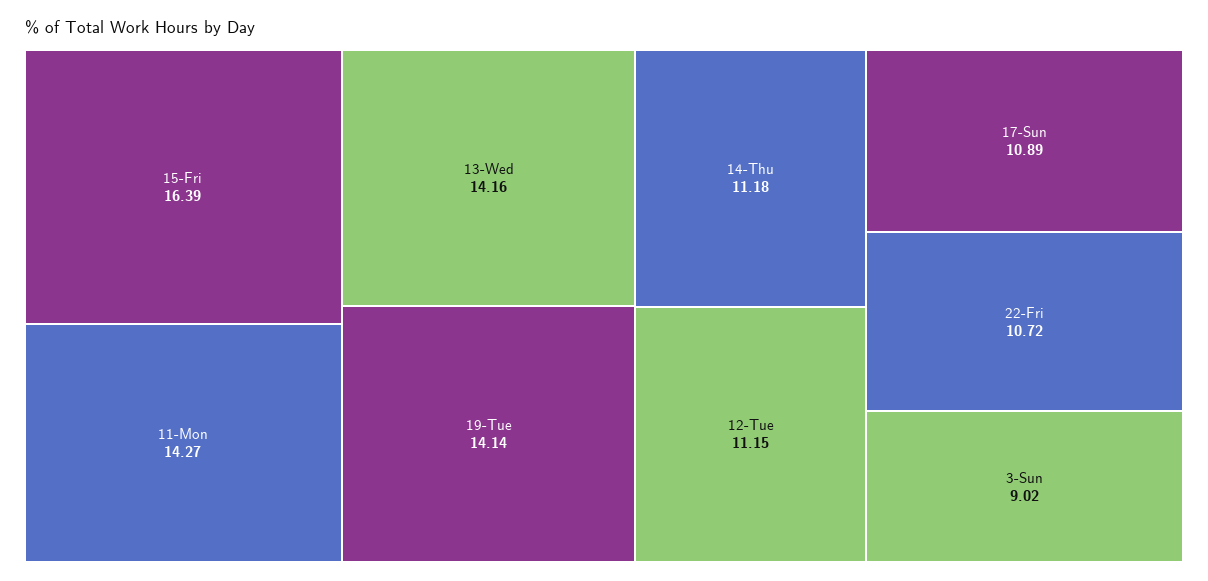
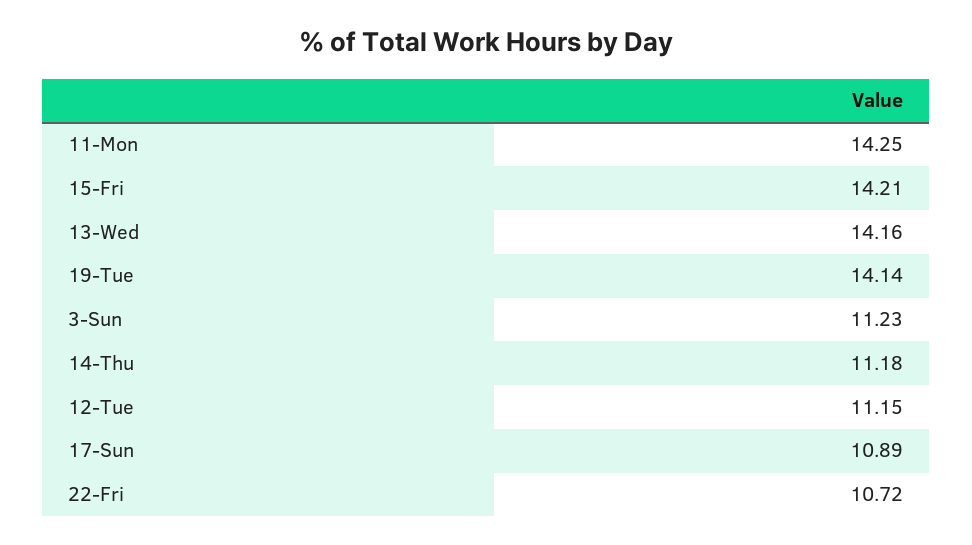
  {
-   "15-Fri": 16.39,
+   "15-Fri": 14.21,
-   "11-Mon": 14.27,
+   "11-Mon": 14.25,
    "13-Wed": 14.16,
    "19-Tue": 14.14,
    "14-Thu": 11.18,
    "12-Tue": 11.15,
    "17-Sun": 10.89,
    "22-Fri": 10.72,
-   "3-Sun": 9.02
+   "3-Sun": 11.23
  }

